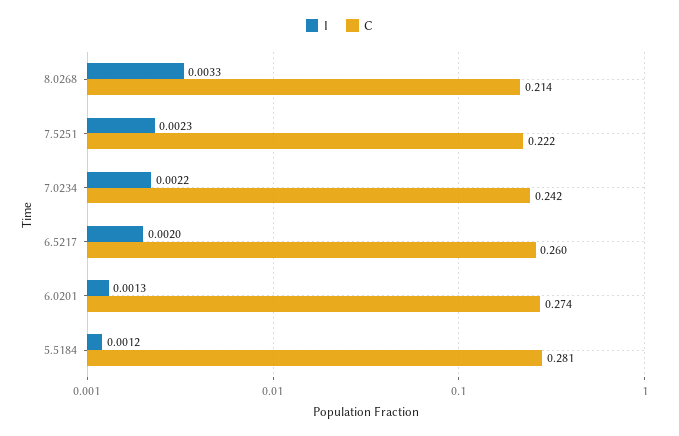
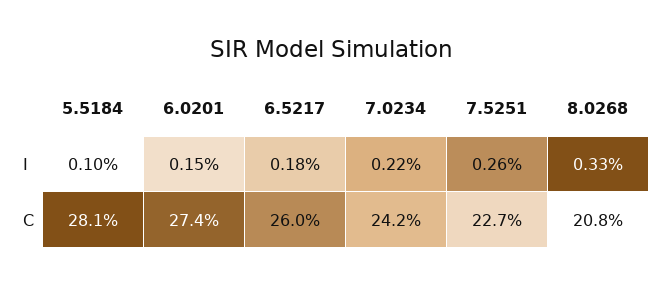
  {
    "I": {
      "8.0268": 0.0033,
-     "7.5251": 0.0023,
+     "7.5251": 0.0026,
      "7.0234": 0.0022,
-     "6.5217": 0.002,
+     "6.5217": 0.0018,
-     "6.0201": 0.0013,
+     "6.0201": 0.0015,
-     "5.5184": 0.0012
+     "5.5184": 0.001
    },
    "C": {
-     "8.0268": 0.214,
+     "8.0268": 0.208,
-     "7.5251": 0.222,
+     "7.5251": 0.227,
      "7.0234": 0.242,
      "6.5217": 0.26,
      "6.0201": 0.274,
      "5.5184": 0.281
    }
  }

